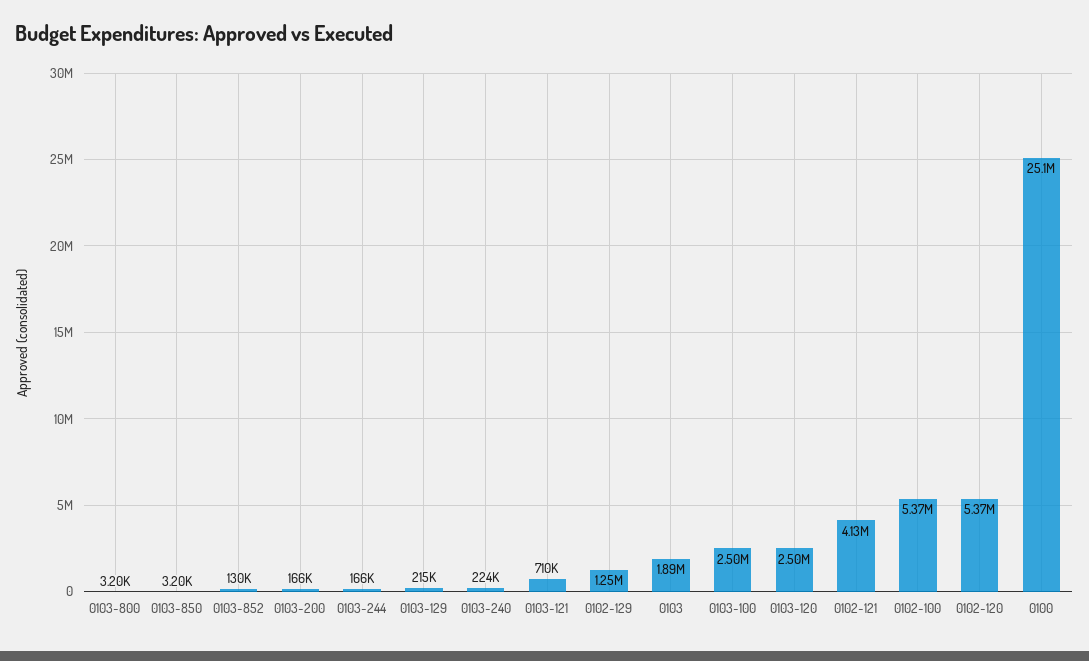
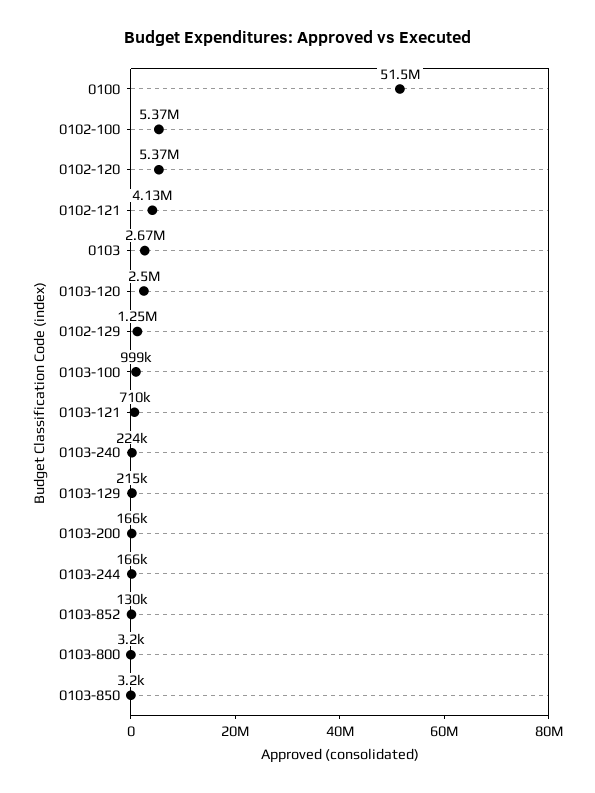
  {
    "0103-800": 3200,
    "0103-850": 3200,
    "0103-852": 130000,
    "0103-200": 166000,
    "0103-244": 166000,
    "0103-129": 215000,
    "0103-240": 224000,
    "0103-121": 710000,
    "0102-129": 1250000,
-   "0103": 1890000,
+   "0103": 2670000,
-   "0103-100": 2500000,
+   "0103-100": 999000,
    "0103-120": 2500000,
    "0102-121": 4130000,
    "0102-100": 5370000,
    "0102-120": 5370000,
-   "0100": 25100000
+   "0100": 51500000
  }

